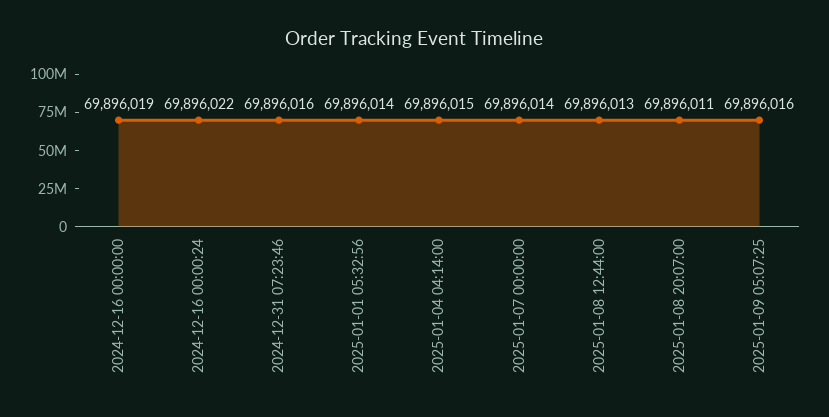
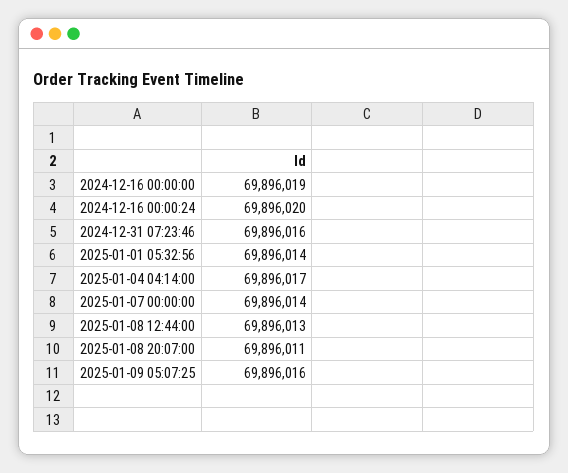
  {
    "2024-12-16 00:00:00": 69896019,
-   "2024-12-16 00:00:24": 69896022,
+   "2024-12-16 00:00:24": 69896020,
    "2024-12-31 07:23:46": 69896016,
    "2025-01-01 05:32:56": 69896014,
-   "2025-01-04 04:14:00": 69896015,
+   "2025-01-04 04:14:00": 69896017,
    "2025-01-07 00:00:00": 69896014,
    "2025-01-08 12:44:00": 69896013,
    "2025-01-08 20:07:00": 69896011,
    "2025-01-09 05:07:25": 69896016
  }

